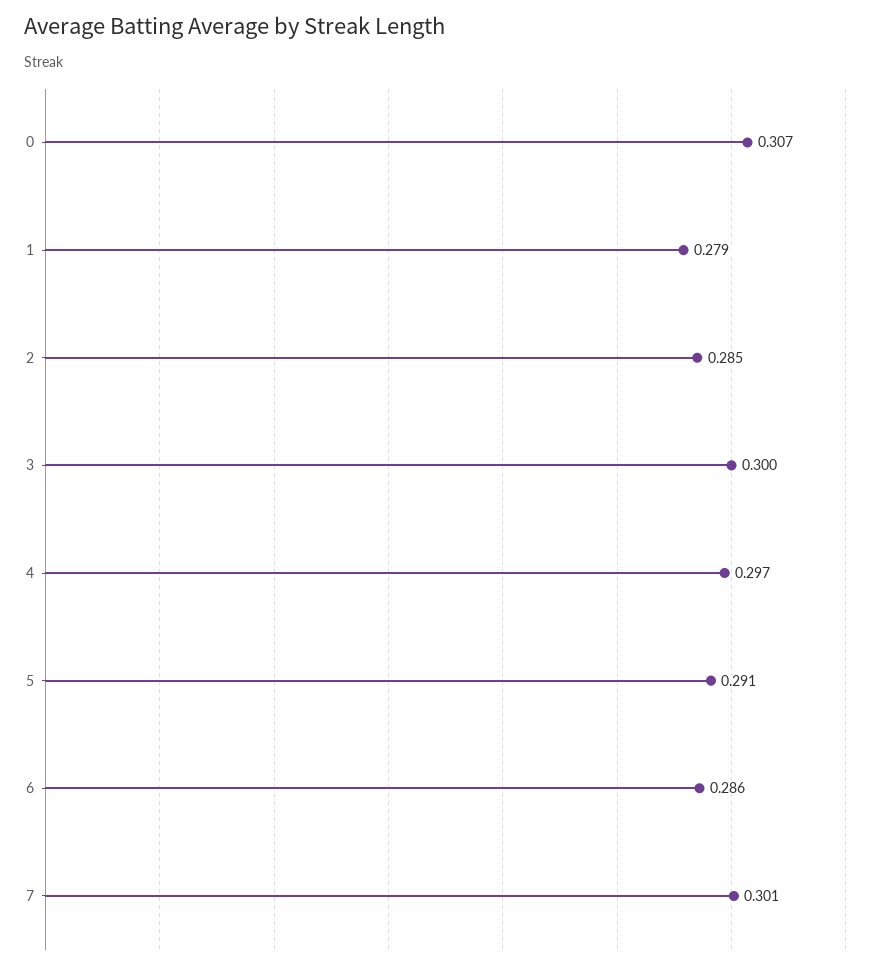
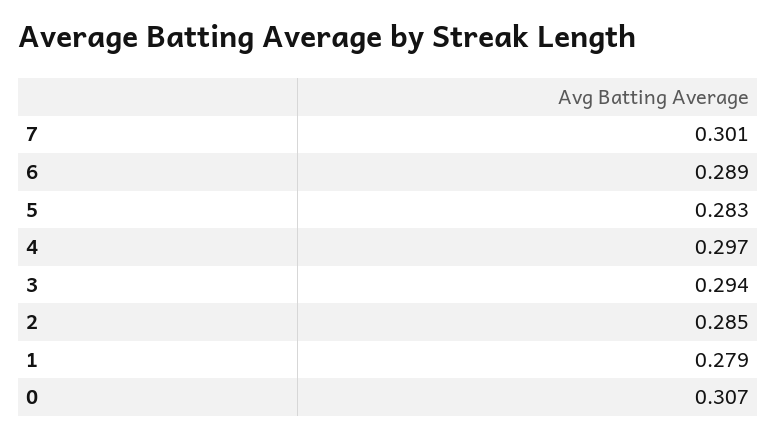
  {
    "0": 0.307,
    "1": 0.279,
    "2": 0.285,
-   "3": 0.3,
+   "3": 0.294,
    "4": 0.297,
-   "5": 0.291,
+   "5": 0.283,
-   "6": 0.286,
+   "6": 0.289,
    "7": 0.301
  }

